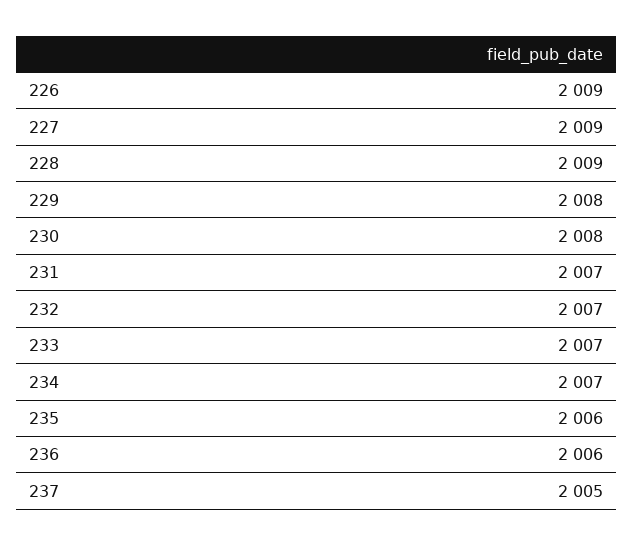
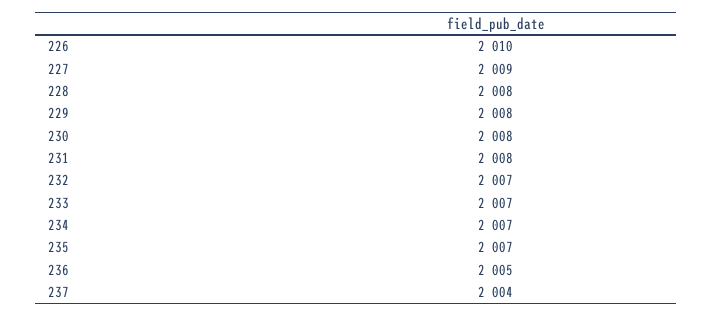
  {
-   "226": 2009,
+   "226": 2010,
    "227": 2009,
-   "228": 2009,
+   "228": 2008,
    "229": 2008,
    "230": 2008,
-   "231": 2007,
+   "231": 2008,
    "232": 2007,
    "233": 2007,
    "234": 2007,
-   "235": 2006,
+   "235": 2007,
-   "236": 2006,
+   "236": 2005,
-   "237": 2005
+   "237": 2004
  }

